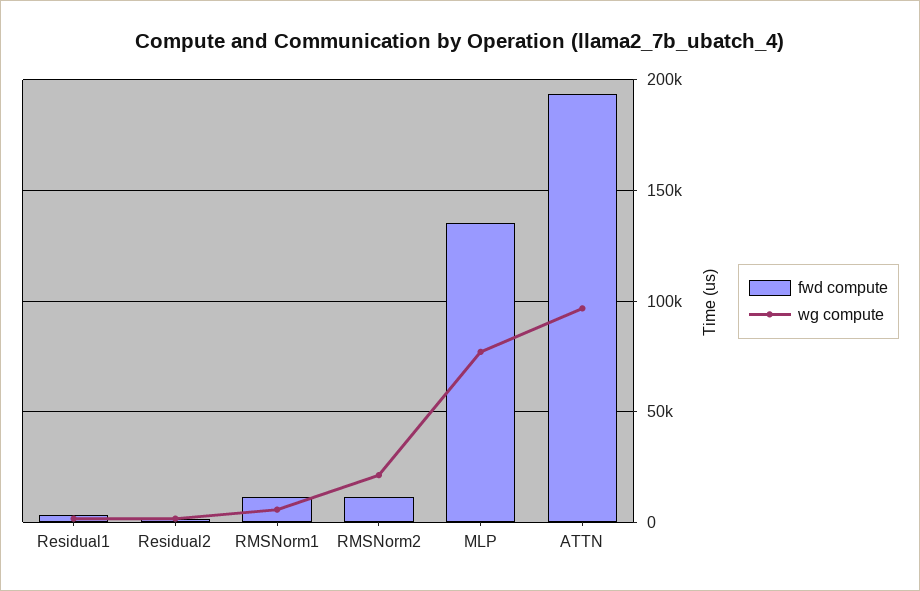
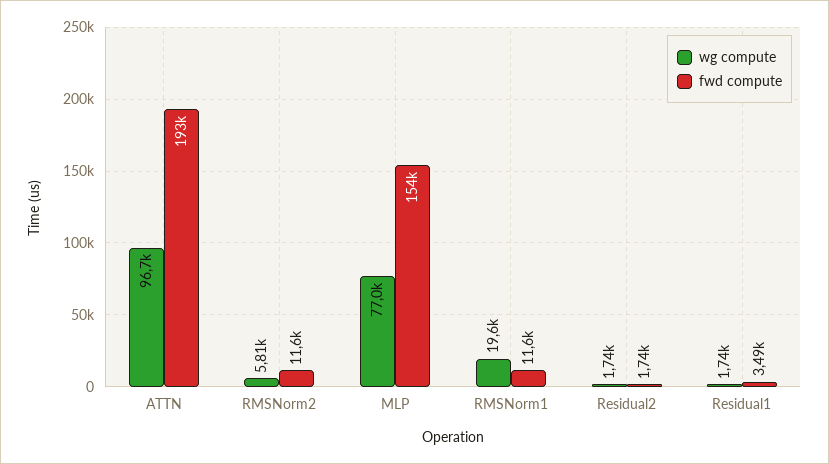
  {
    "fwd compute": {
      "Residual1": 3490,
      "Residual2": 1740,
      "RMSNorm1": 11600,
      "RMSNorm2": 11600,
-     "MLP": 135000,
+     "MLP": 154000,
      "ATTN": 193000
    },
    "wg compute": {
      "Residual1": 1740,
      "Residual2": 1740,
-     "RMSNorm1": 5000,
+     "RMSNorm1": 19600,
-     "RMSNorm2": 20000,
+     "RMSNorm2": 5810,
      "MLP": 77000,
      "ATTN": 96700
    }
  }

